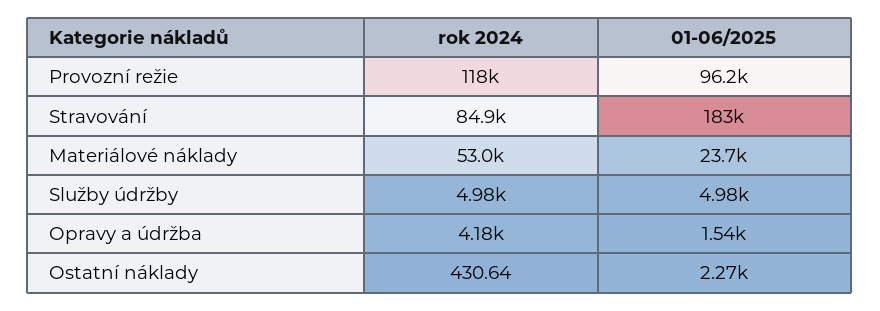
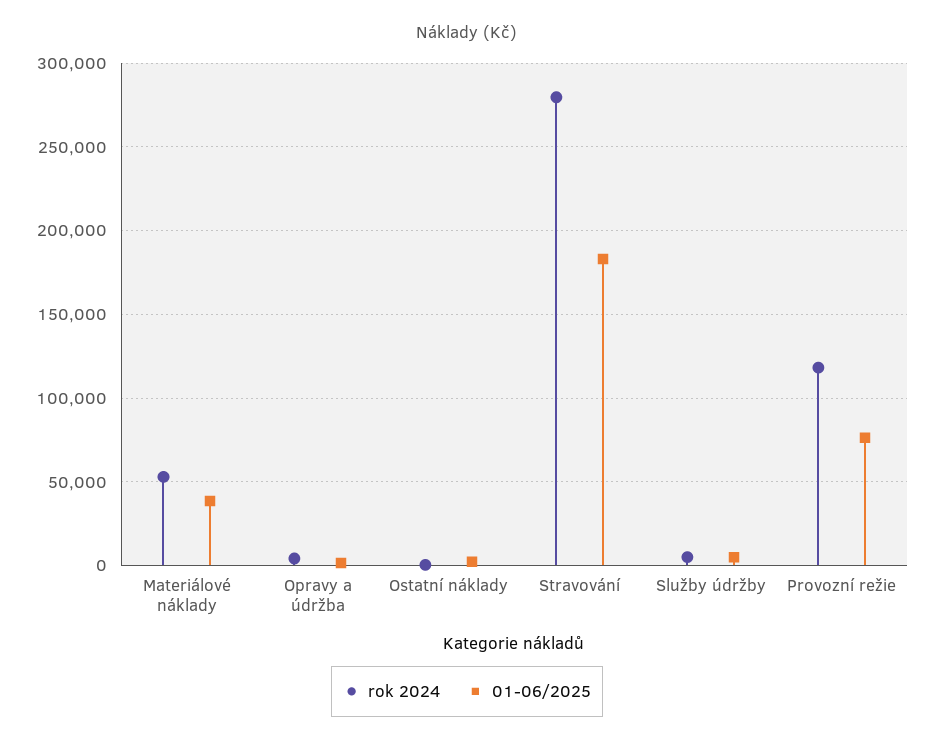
  {
    "rok 2024": {
      "Provozní režie": 118000,
-     "Stravování": 84900,
+     "Stravování": 280000,
      "Materiálové náklady": 53000,
      "Služby údržby": 4980,
      "Opravy a údržba": 4180,
      "Ostatní náklady": 430.64
    },
    "01-06/2025": {
-     "Provozní režie": 96200,
+     "Provozní režie": 75000,
      "Stravování": 183000,
-     "Materiálové náklady": 23700,
+     "Materiálové náklady": 40000,
      "Služby údržby": 4980,
      "Opravy a údržba": 1540,
      "Ostatní náklady": 2270
    }
  }

